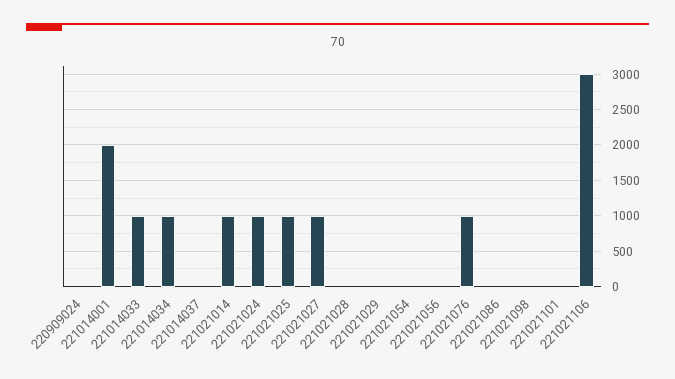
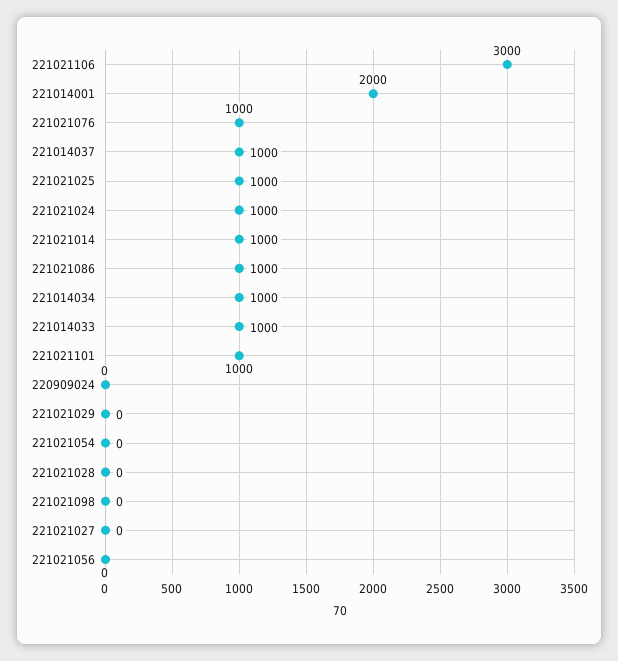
  {
    "220909024": 0,
    "221014001": 2000,
    "221014033": 1000,
    "221014034": 1000,
-   "221014037": 0,
+   "221014037": 1000,
    "221021014": 1000,
    "221021024": 1000,
    "221021025": 1000,
-   "221021027": 1000,
+   "221021027": 0,
    "221021028": 0,
    "221021029": 0,
    "221021054": 0,
    "221021056": 0,
    "221021076": 1000,
-   "221021086": 0,
+   "221021086": 1000,
    "221021098": 0,
-   "221021101": 0,
+   "221021101": 1000,
    "221021106": 3000
  }

